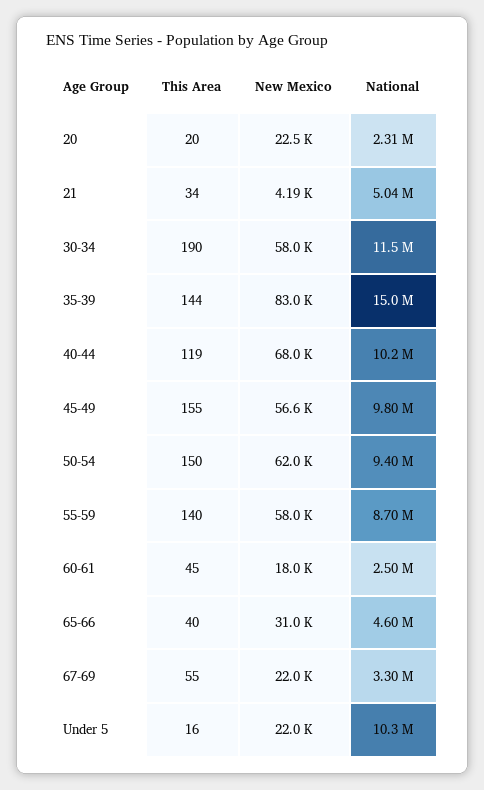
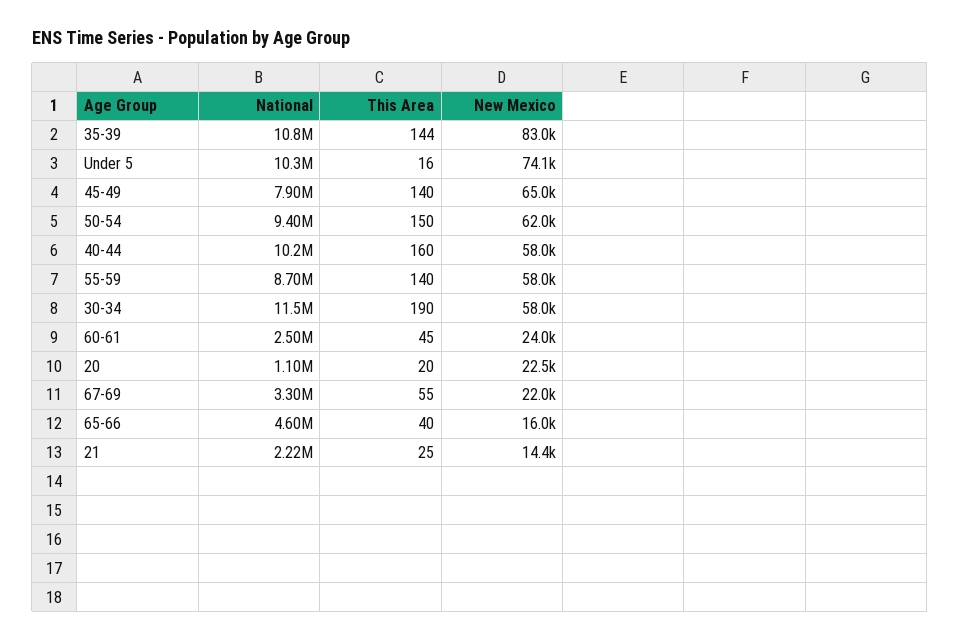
  {
    "This Area": {
      "20": 20,
-     "21": 34,
+     "21": 25,
      "30-34": 190,
      "35-39": 144,
-     "40-44": 119,
+     "40-44": 160,
-     "45-49": 155,
+     "45-49": 140,
      "50-54": 150,
      "55-59": 140,
      "60-61": 45,
      "65-66": 40,
      "67-69": 55,
      "Under 5": 16
    },
    "New Mexico": {
      "20": 22500,
-     "21": 4190,
+     "21": 14400,
      "30-34": 58000,
      "35-39": 83000,
-     "40-44": 68000,
+     "40-44": 58000,
-     "45-49": 56600,
+     "45-49": 65000,
      "50-54": 62000,
      "55-59": 58000,
-     "60-61": 18000,
+     "60-61": 24000,
-     "65-66": 31000,
+     "65-66": 16000,
      "67-69": 22000,
-     "Under 5": 22000
+     "Under 5": 74100
    },
    "National": {
-     "20": 2310000,
+     "20": 1100000,
-     "21": 5040000,
+     "21": 2220000,
      "30-34": 11500000,
-     "35-39": 15000000,
+     "35-39": 10800000,
      "40-44": 10200000,
-     "45-49": 9800000,
+     "45-49": 7900000,
      "50-54": 9400000,
      "55-59": 8700000,
      "60-61": 2500000,
      "65-66": 4600000,
      "67-69": 3300000,
      "Under 5": 10300000
    }
  }

